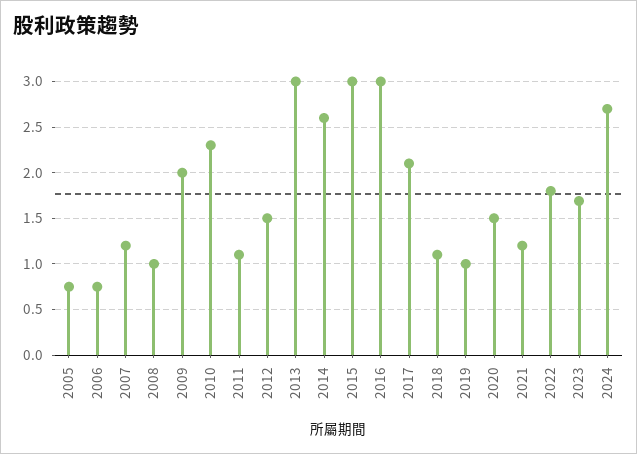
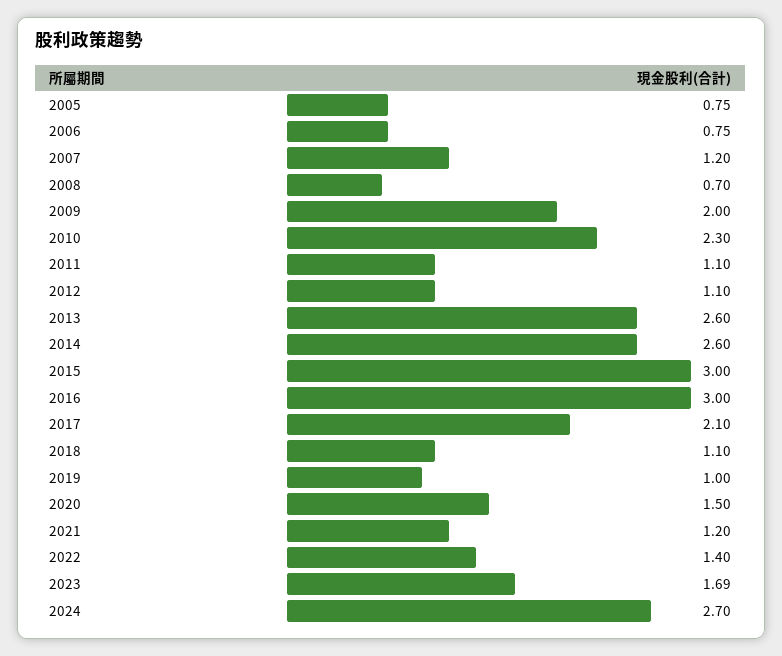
  {
    "2005": 0.75,
    "2006": 0.75,
    "2007": 1.2,
-   "2008": 1,
+   "2008": 0.7,
    "2009": 2,
    "2010": 2.3,
    "2011": 1.1,
-   "2012": 1.5,
+   "2012": 1.1,
-   "2013": 3,
+   "2013": 2.6,
    "2014": 2.6,
    "2015": 3,
    "2016": 3,
    "2017": 2.1,
    "2018": 1.1,
    "2019": 1,
    "2020": 1.5,
    "2021": 1.2,
-   "2022": 1.8,
+   "2022": 1.4,
    "2023": 1.69,
    "2024": 2.7
  }

